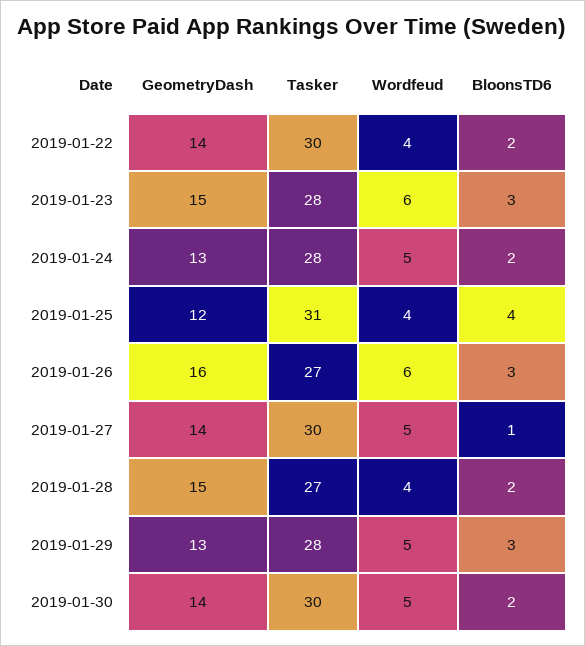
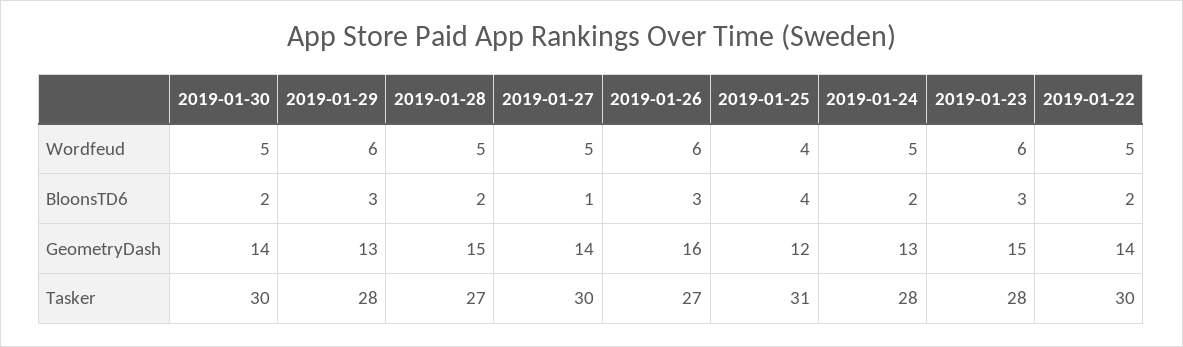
  {
    "GeometryDash": {
      "2019-01-22": 14,
      "2019-01-23": 15,
      "2019-01-24": 13,
      "2019-01-25": 12,
      "2019-01-26": 16,
      "2019-01-27": 14,
      "2019-01-28": 15,
      "2019-01-29": 13,
      "2019-01-30": 14
    },
    "Tasker": {
      "2019-01-22": 30,
      "2019-01-23": 28,
      "2019-01-24": 28,
      "2019-01-25": 31,
      "2019-01-26": 27,
      "2019-01-27": 30,
      "2019-01-28": 27,
      "2019-01-29": 28,
      "2019-01-30": 30
    },
    "Wordfeud": {
-     "2019-01-22": 4,
+     "2019-01-22": 5,
      "2019-01-23": 6,
      "2019-01-24": 5,
      "2019-01-25": 4,
      "2019-01-26": 6,
      "2019-01-27": 5,
-     "2019-01-28": 4,
+     "2019-01-28": 5,
-     "2019-01-29": 5,
+     "2019-01-29": 6,
      "2019-01-30": 5
    },
    "BloonsTD6": {
      "2019-01-22": 2,
      "2019-01-23": 3,
      "2019-01-24": 2,
      "2019-01-25": 4,
      "2019-01-26": 3,
      "2019-01-27": 1,
      "2019-01-28": 2,
      "2019-01-29": 3,
      "2019-01-30": 2
    }
  }

